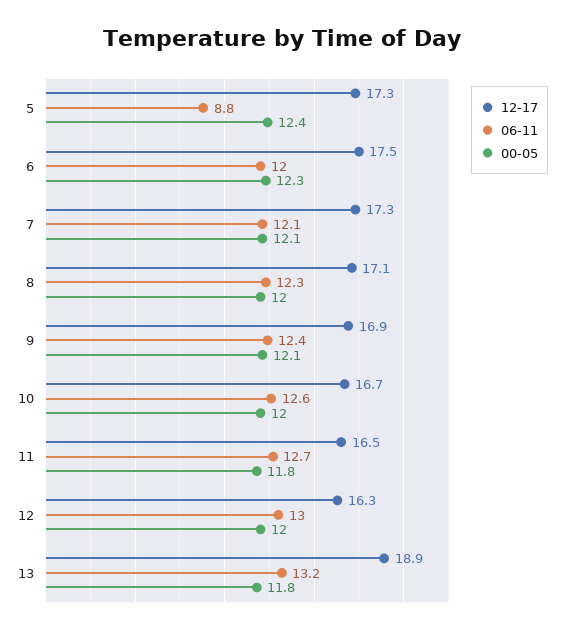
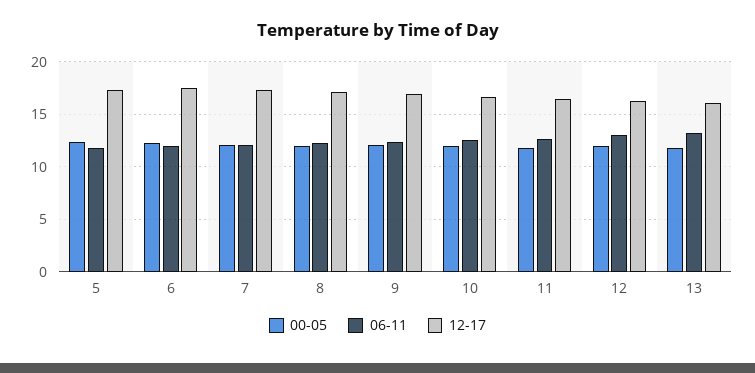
  {
    "12-17": {
      "5": 17.3,
      "6": 17.5,
      "7": 17.3,
      "8": 17.1,
      "9": 16.9,
      "10": 16.7,
      "11": 16.5,
      "12": 16.3,
-     "13": 18.9
+     "13": 16
    },
    "06-11": {
-     "5": 8.8,
+     "5": 12,
      "6": 12,
      "7": 12.1,
      "8": 12.3,
      "9": 12.4,
      "10": 12.6,
      "11": 12.7,
      "12": 13,
      "13": 13.2
    },
    "00-05": {
      "5": 12.4,
      "6": 12.3,
      "7": 12.1,
      "8": 12,
      "9": 12.1,
      "10": 12,
      "11": 11.8,
      "12": 12,
      "13": 11.8
    }
  }

